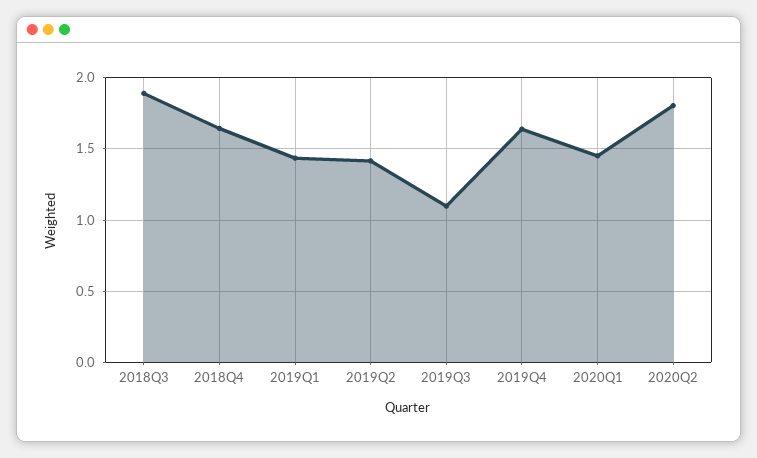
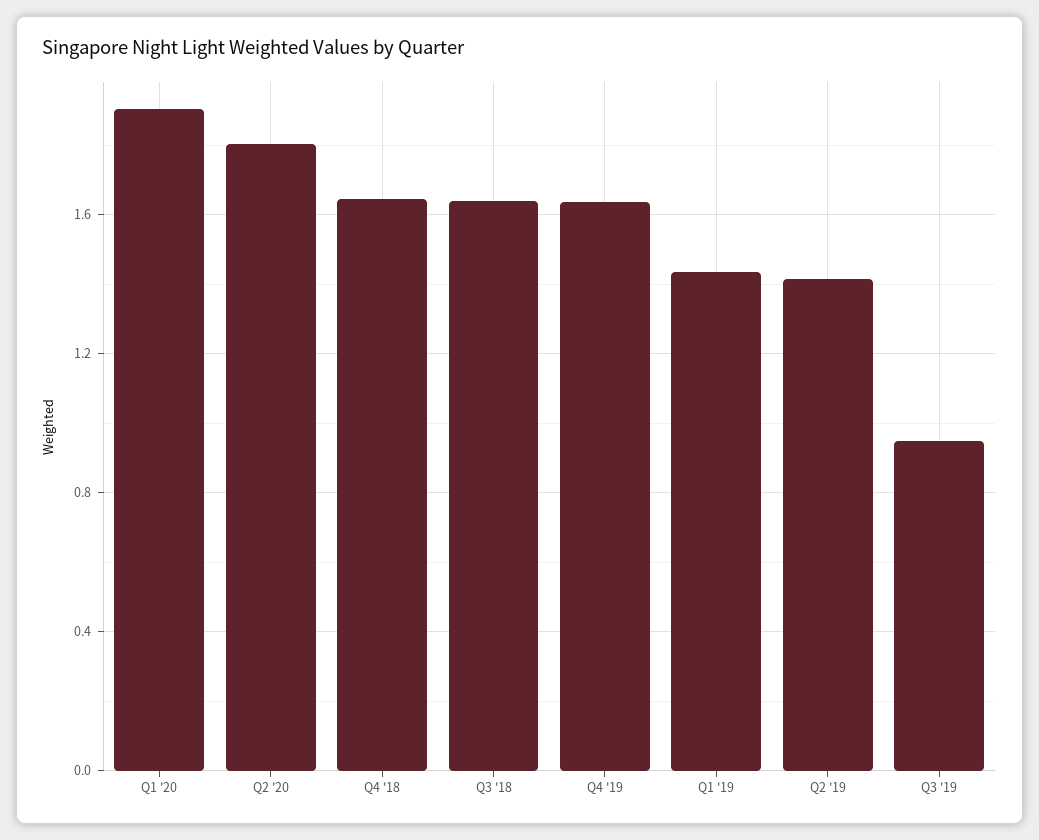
  {
-   "2018Q3": 1.9,
+   "2018Q3": 1.65,
    "2018Q4": 1.65,
    "2019Q1": 1.45,
    "2019Q2": 1.4,
-   "2019Q3": 1.1,
+   "2019Q3": 0.95,
    "2019Q4": 1.65,
-   "2020Q1": 1.45,
+   "2020Q1": 1.9,
    "2020Q2": 1.8
  }

